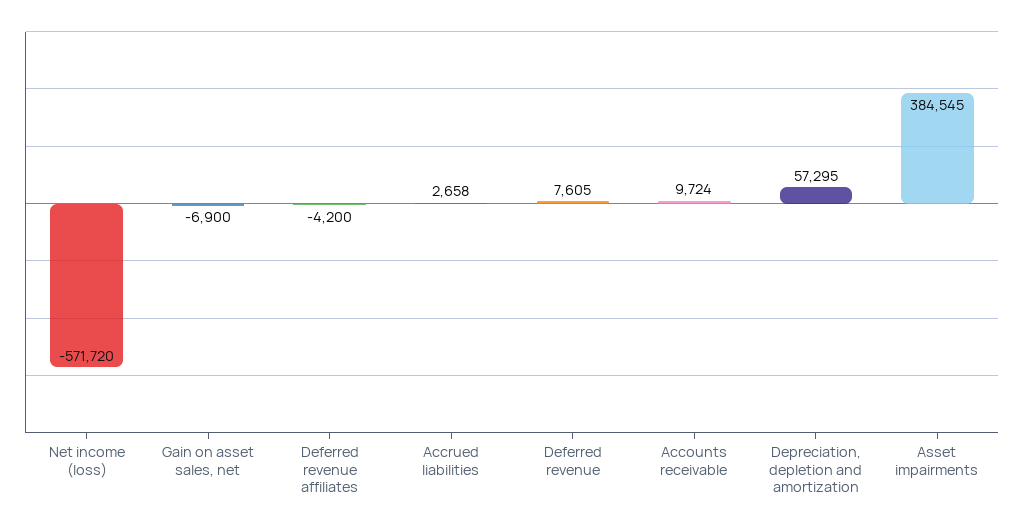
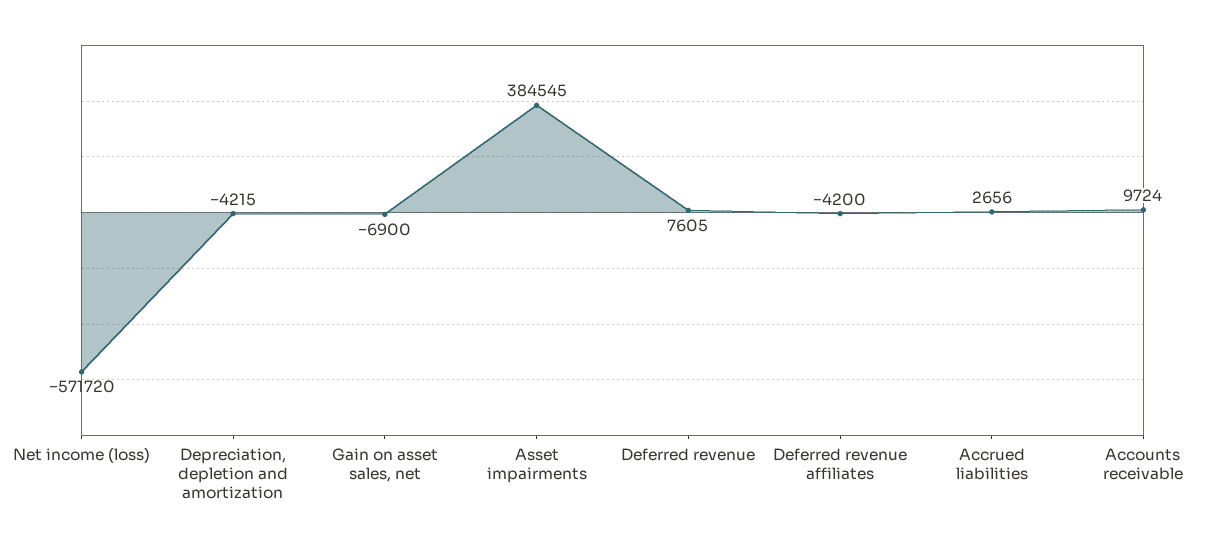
  {
    "Net income (loss)": -571720,
    "Gain on asset sales, net": -6900,
    "Deferred revenue affiliates": -4200,
-   "Accrued liabilities": 2658,
+   "Accrued liabilities": 2656,
    "Deferred revenue": 7605,
    "Accounts receivable": 9724,
-   "Depreciation, depletion and amortization": 57295,
+   "Depreciation, depletion and amortization": -4215,
    "Asset impairments": 384545
  }

